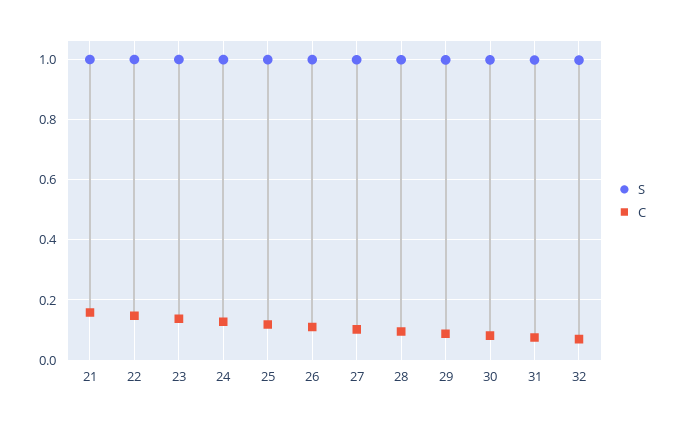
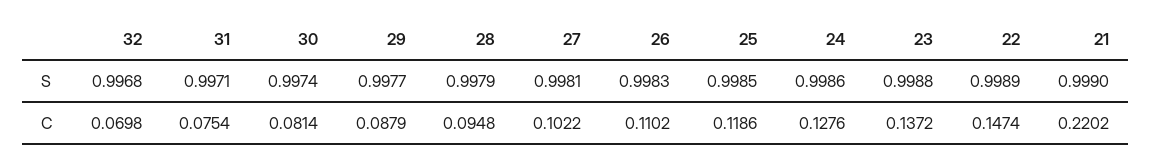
  {
    "S": {
      "21": 0.999,
      "22": 0.9989,
      "23": 0.9988,
      "24": 0.9986,
      "25": 0.9985,
      "26": 0.9983,
      "27": 0.9981,
      "28": 0.9979,
      "29": 0.9977,
      "30": 0.9974,
      "31": 0.9971,
      "32": 0.9968
    },
    "C": {
-     "21": 0.16,
+     "21": 0.2202,
      "22": 0.1474,
      "23": 0.1372,
      "24": 0.1276,
      "25": 0.1186,
      "26": 0.1102,
      "27": 0.1022,
      "28": 0.0948,
      "29": 0.0879,
      "30": 0.0814,
      "31": 0.0754,
      "32": 0.0698
    }
  }

